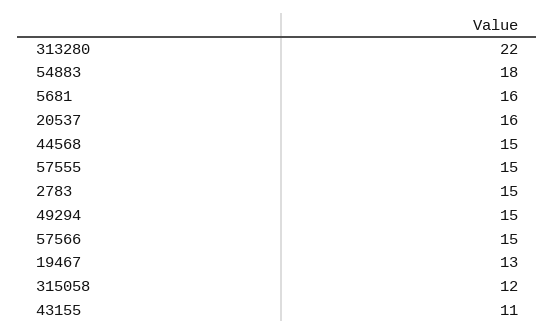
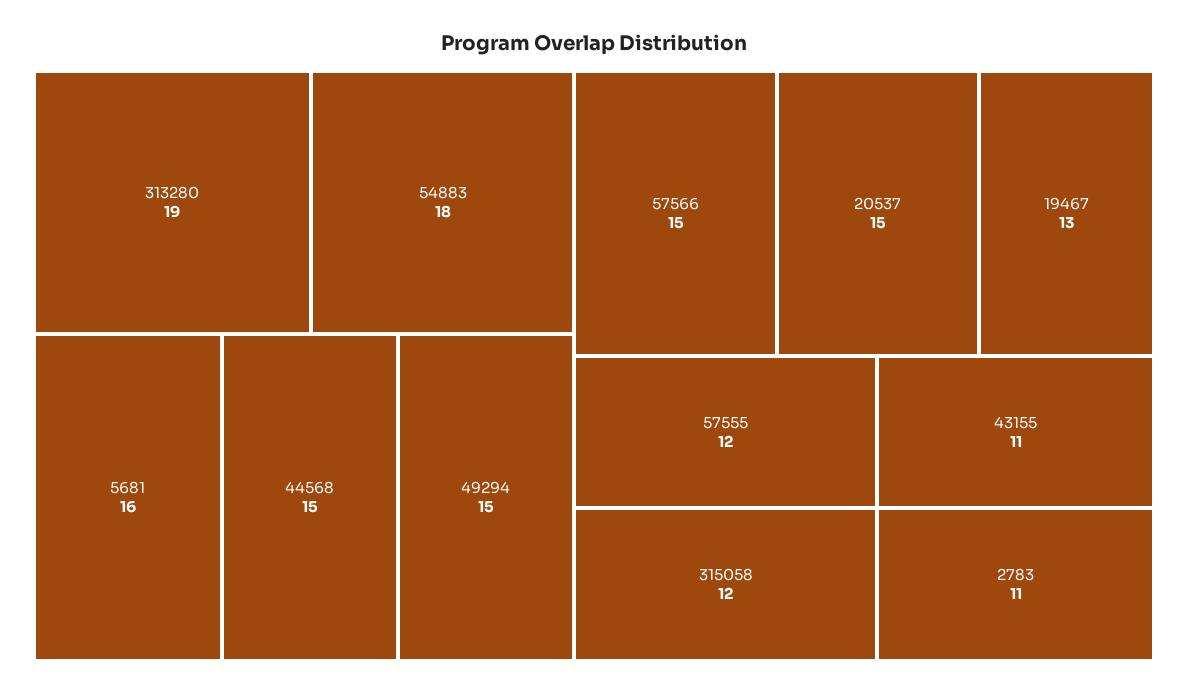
  {
-   "313280": 22,
+   "313280": 19,
    "54883": 18,
    "5681": 16,
-   "20537": 16,
+   "20537": 15,
    "44568": 15,
-   "57555": 15,
+   "57555": 12,
-   "2783": 15,
+   "2783": 11,
    "49294": 15,
    "57566": 15,
    "19467": 13,
    "315058": 12,
    "43155": 11
  }

